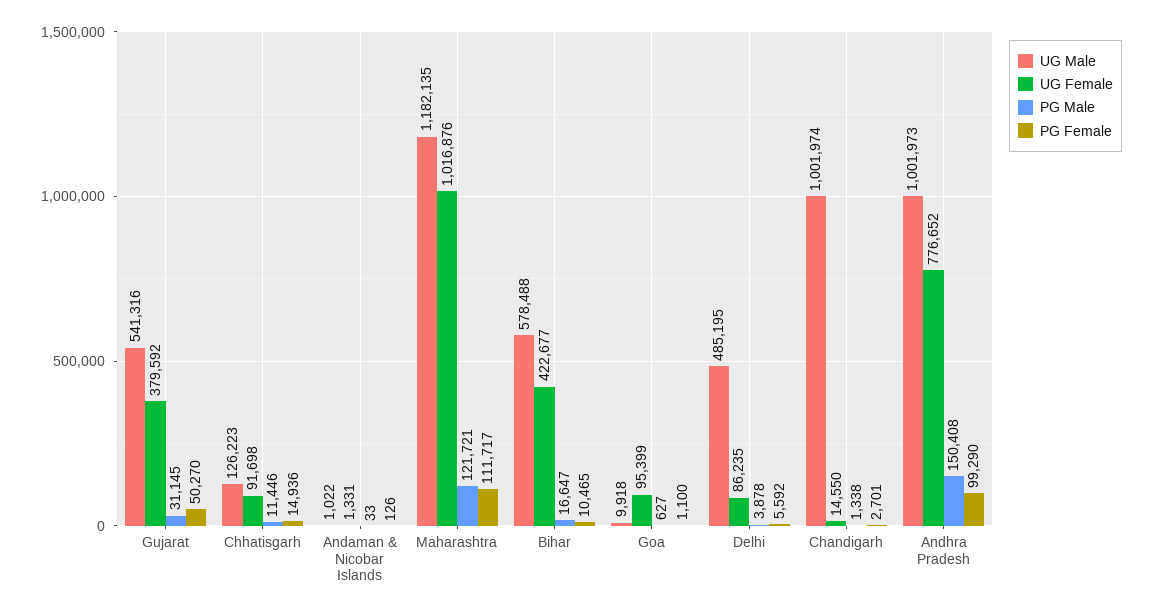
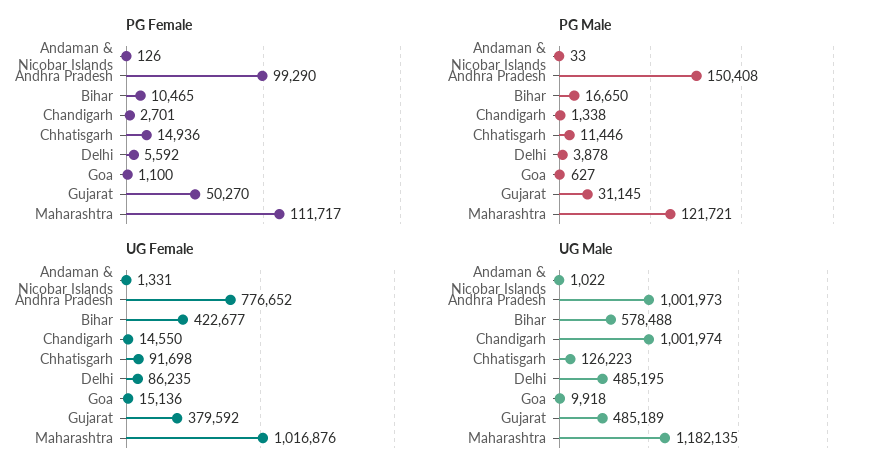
  {
    "UG Male": {
-     "Gujarat": 541316,
+     "Gujarat": 485189,
      "Chhatisgarh": 126223,
      "Andaman & Nicobar Islands": 1022,
      "Maharashtra": 1182135,
      "Bihar": 578488,
      "Goa": 9918,
      "Delhi": 485195,
      "Chandigarh": 1001974,
      "Andhra Pradesh": 1001973
    },
    "UG Female": {
      "Gujarat": 379592,
      "Chhatisgarh": 91698,
      "Andaman & Nicobar Islands": 1331,
      "Maharashtra": 1016876,
      "Bihar": 422677,
-     "Goa": 95399,
+     "Goa": 15136,
      "Delhi": 86235,
      "Chandigarh": 14550,
      "Andhra Pradesh": 776652
    },
    "PG Male": {
      "Gujarat": 31145,
      "Chhatisgarh": 11446,
      "Andaman & Nicobar Islands": 33,
      "Maharashtra": 121721,
-     "Bihar": 16647,
+     "Bihar": 16650,
      "Goa": 627,
      "Delhi": 3878,
      "Chandigarh": 1338,
      "Andhra Pradesh": 150408
    },
    "PG Female": {
      "Gujarat": 50270,
      "Chhatisgarh": 14936,
      "Andaman & Nicobar Islands": 126,
      "Maharashtra": 111717,
      "Bihar": 10465,
      "Goa": 1100,
      "Delhi": 5592,
      "Chandigarh": 2701,
      "Andhra Pradesh": 99290
    }
  }

